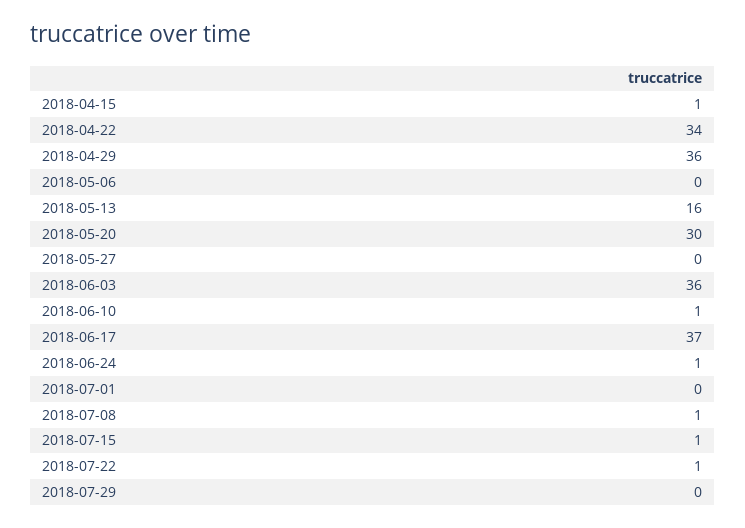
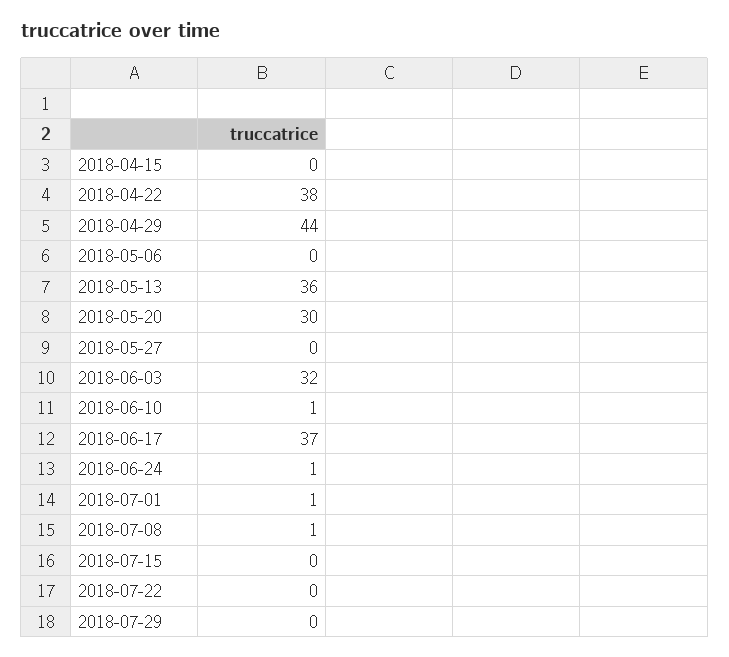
  {
-   "2018-04-15": 1,
+   "2018-04-15": 0,
-   "2018-04-22": 34,
+   "2018-04-22": 38,
-   "2018-04-29": 36,
+   "2018-04-29": 44,
    "2018-05-06": 0,
-   "2018-05-13": 16,
+   "2018-05-13": 36,
    "2018-05-20": 30,
    "2018-05-27": 0,
-   "2018-06-03": 36,
+   "2018-06-03": 32,
    "2018-06-10": 1,
    "2018-06-17": 37,
    "2018-06-24": 1,
-   "2018-07-01": 0,
+   "2018-07-01": 1,
    "2018-07-08": 1,
-   "2018-07-15": 1,
+   "2018-07-15": 0,
-   "2018-07-22": 1,
+   "2018-07-22": 0,
    "2018-07-29": 0
  }

